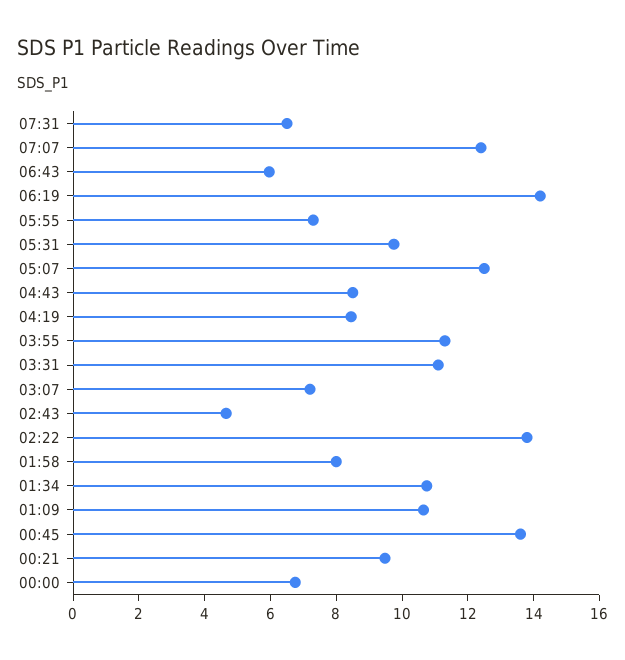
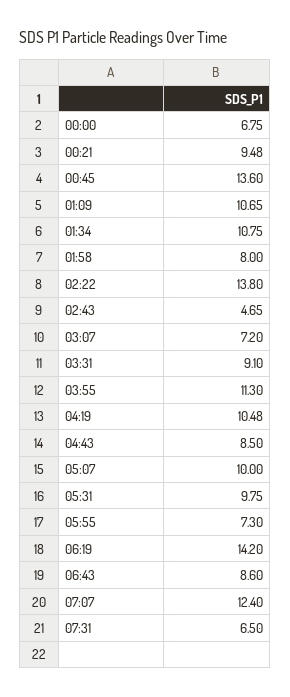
  {
    "07:31": 6.5,
    "07:07": 12.4,
-   "06:43": 6,
+   "06:43": 8.6,
    "06:19": 14.2,
    "05:55": 7.3,
    "05:31": 9.75,
-   "05:07": 12.5,
+   "05:07": 10,
    "04:43": 8.5,
-   "04:19": 8.5,
+   "04:19": 10.48,
    "03:55": 11.3,
-   "03:31": 11,
+   "03:31": 9.1,
    "03:07": 7.2,
    "02:43": 4.65,
    "02:22": 13.8,
    "01:58": 8,
    "01:34": 10.75,
    "01:09": 10.65,
    "00:45": 13.6,
    "00:21": 9.48,
    "00:00": 6.75
  }

